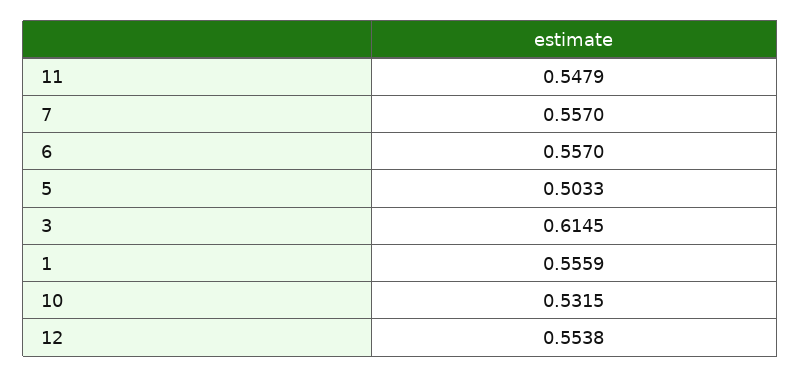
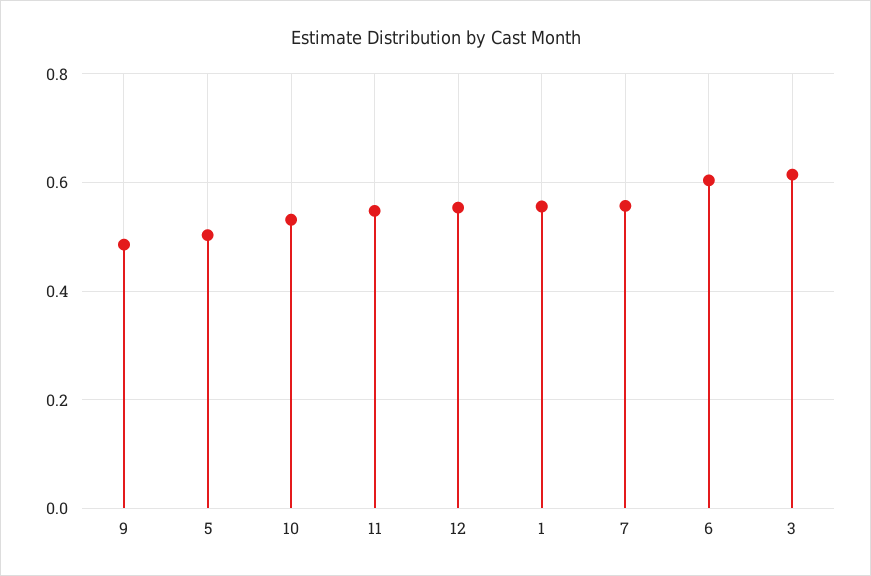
  {
    "11": 0.5479,
    "7": 0.557,
-   "6": 0.557,
+   "6": 0.6,
    "5": 0.5033,
    "3": 0.6145,
    "1": 0.5559,
    "10": 0.5315,
-   "12": 0.5538
+   "12": 0.5538,
+   "9": 0.48
  }

